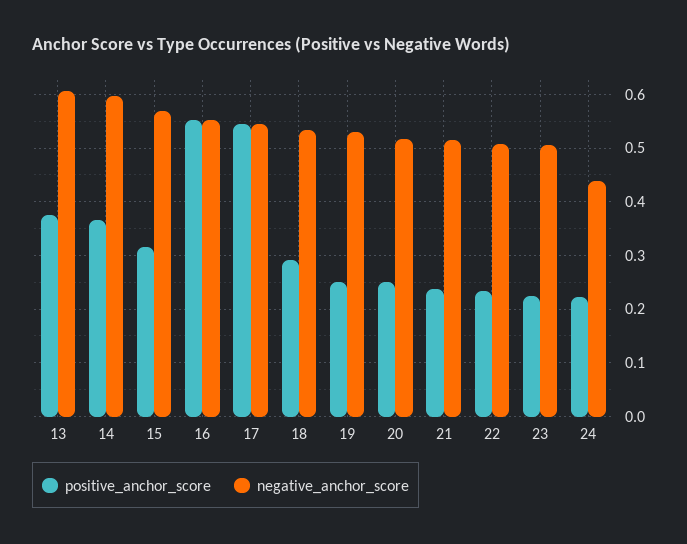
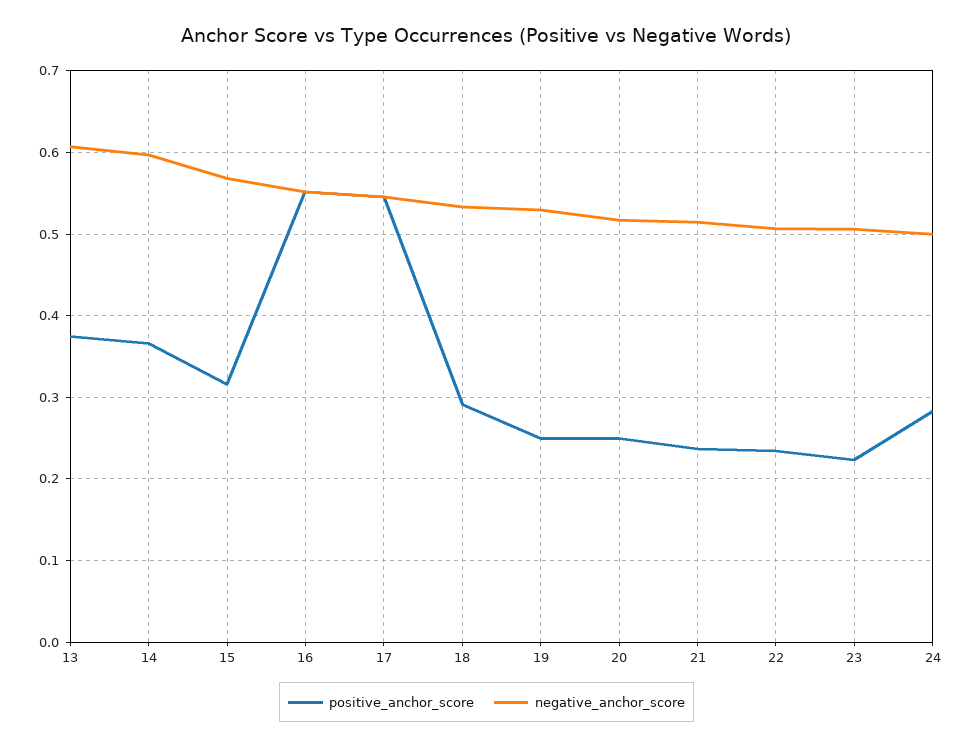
  {
    "positive_anchor_score": {
      "13": 0.38,
      "14": 0.37,
      "15": 0.32,
      "16": 0.55,
      "17": 0.55,
      "18": 0.29,
      "19": 0.25,
      "20": 0.25,
      "21": 0.24,
      "22": 0.23,
      "23": 0.22,
-     "24": 0.22
+     "24": 0.28
    },
    "negative_anchor_score": {
      "13": 0.61,
      "14": 0.6,
      "15": 0.57,
      "16": 0.55,
      "17": 0.55,
      "18": 0.53,
      "19": 0.53,
      "20": 0.52,
      "21": 0.51,
      "22": 0.51,
      "23": 0.51,
-     "24": 0.44
+     "24": 0.5
    }
  }

